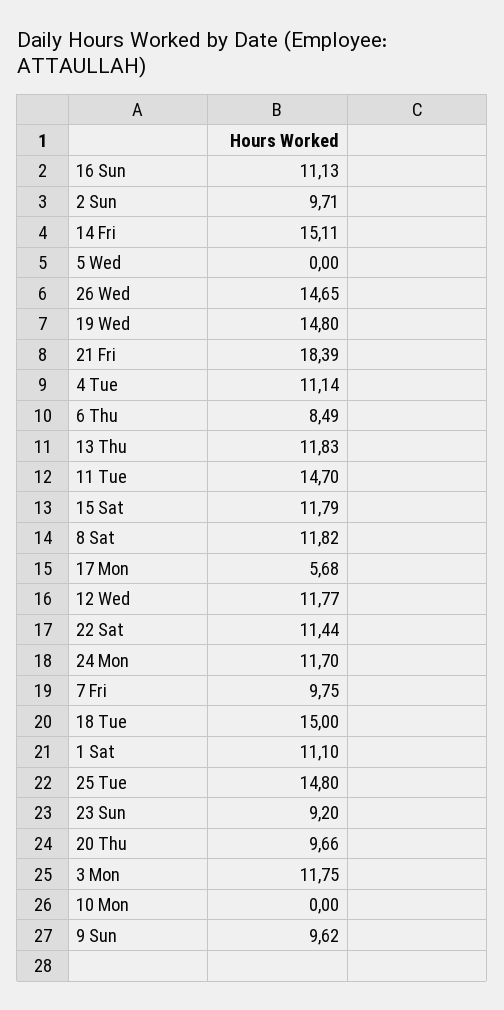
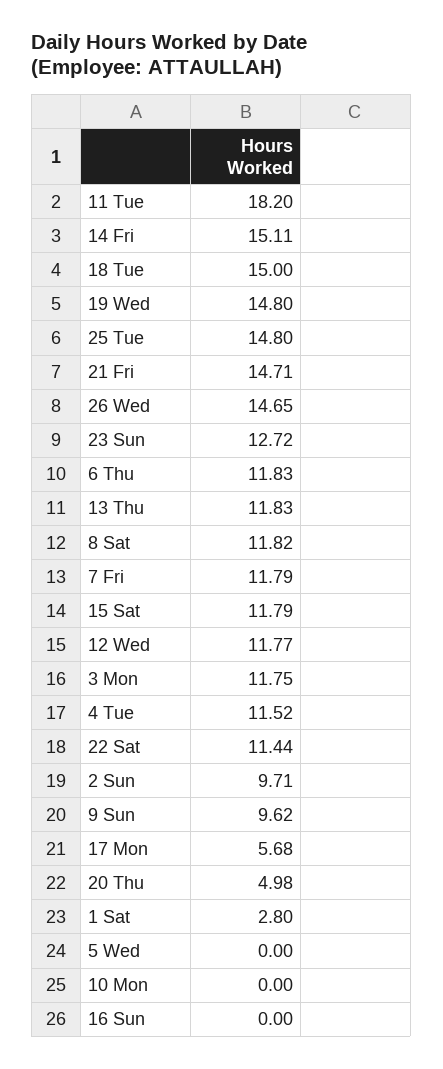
  {
-   "16 Sun": 11.13,
+   "16 Sun": 0,
    "2 Sun": 9.71,
    "14 Fri": 15.11,
    "5 Wed": 0,
    "26 Wed": 14.65,
    "19 Wed": 14.8,
-   "21 Fri": 18.39,
+   "21 Fri": 14.71,
-   "4 Tue": 11.14,
+   "4 Tue": 11.52,
-   "6 Thu": 8.49,
+   "6 Thu": 11.83,
    "13 Thu": 11.83,
-   "11 Tue": 14.7,
+   "11 Tue": 18.2,
    "15 Sat": 11.79,
    "8 Sat": 11.82,
    "17 Mon": 5.68,
    "12 Wed": 11.77,
    "22 Sat": 11.44,
-   "24 Mon": 11.7,
-   "7 Fri": 9.75,
+   "7 Fri": 11.79,
    "18 Tue": 15,
-   "1 Sat": 11.1,
+   "1 Sat": 2.8,
    "25 Tue": 14.8,
-   "23 Sun": 9.2,
+   "23 Sun": 12.72,
-   "20 Thu": 9.66,
+   "20 Thu": 4.98,
    "3 Mon": 11.75,
    "10 Mon": 0,
    "9 Sun": 9.62
  }

